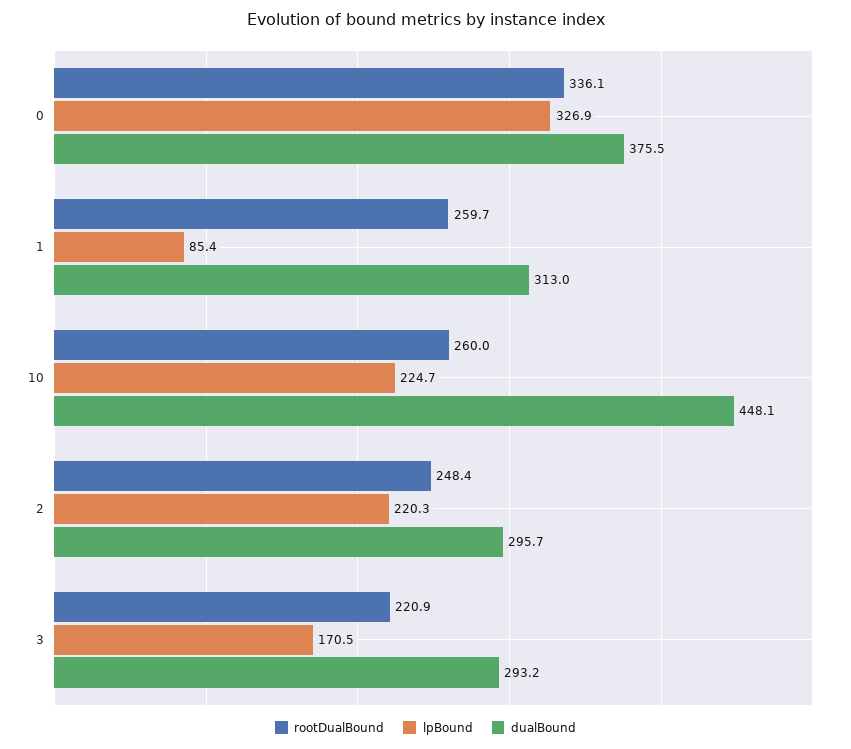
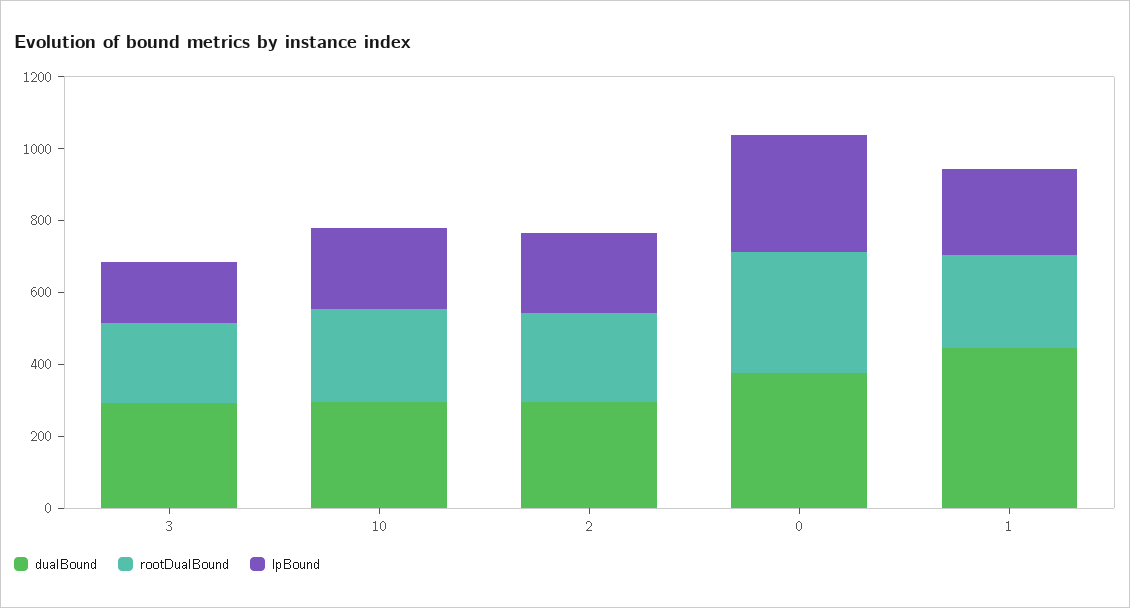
  {
    "rootDualBound": {
      "0": 336.1,
      "1": 259.7,
      "10": 260,
      "2": 248.4,
      "3": 220.9
    },
    "lpBound": {
      "0": 326.9,
-     "1": 85.4,
+     "1": 250,
      "10": 224.7,
      "2": 220.3,
      "3": 170.5
    },
    "dualBound": {
      "0": 375.5,
-     "1": 313,
+     "1": 450,
-     "10": 448.1,
+     "10": 300,
      "2": 295.7,
      "3": 293.2
    }
  }

